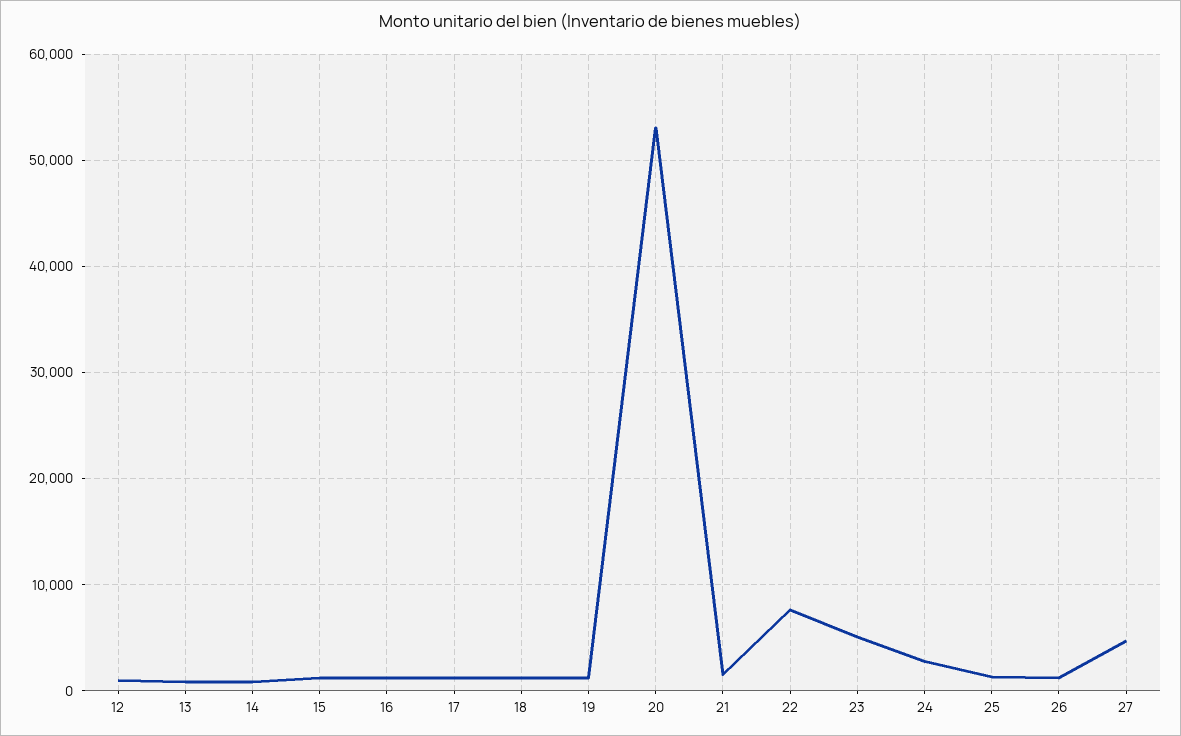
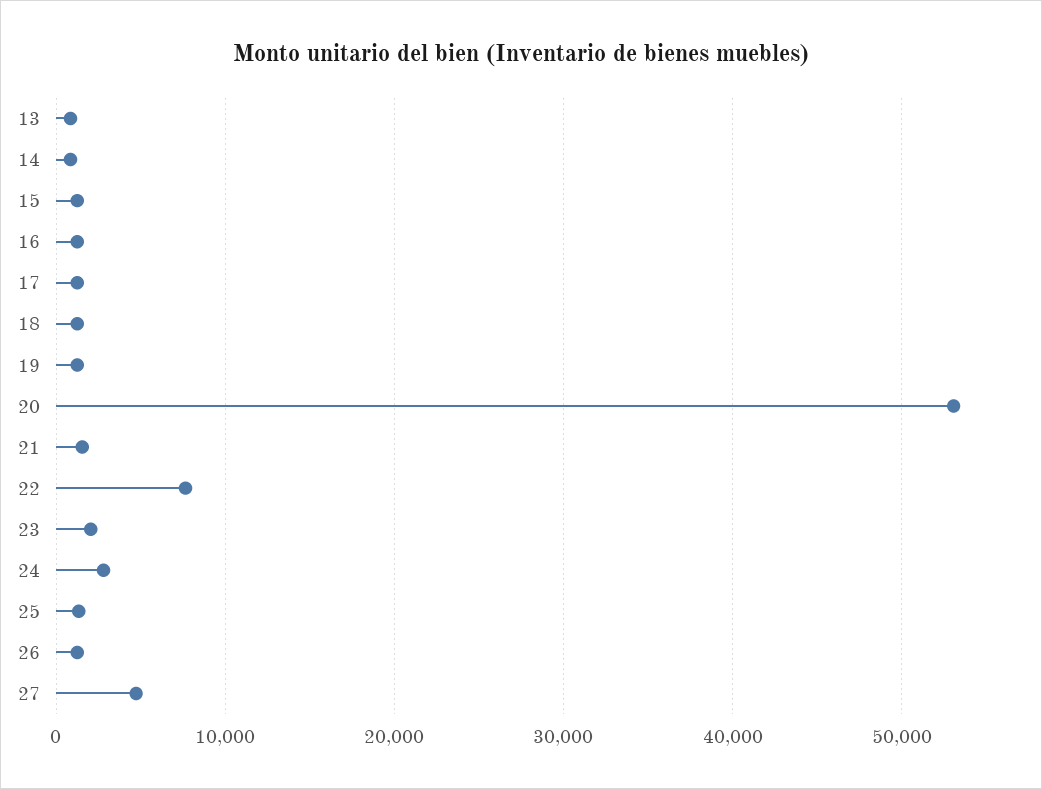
  {
-   "12": 1000,
    "13": 1000,
    "14": 1000,
    "15": 1000,
    "16": 1000,
    "17": 1000,
    "18": 1000,
    "19": 1000,
    "20": 53000,
    "21": 2000,
    "22": 8000,
-   "23": 5000,
+   "23": 2000,
    "24": 3000,
    "25": 1000,
    "26": 1000,
    "27": 5000
  }

